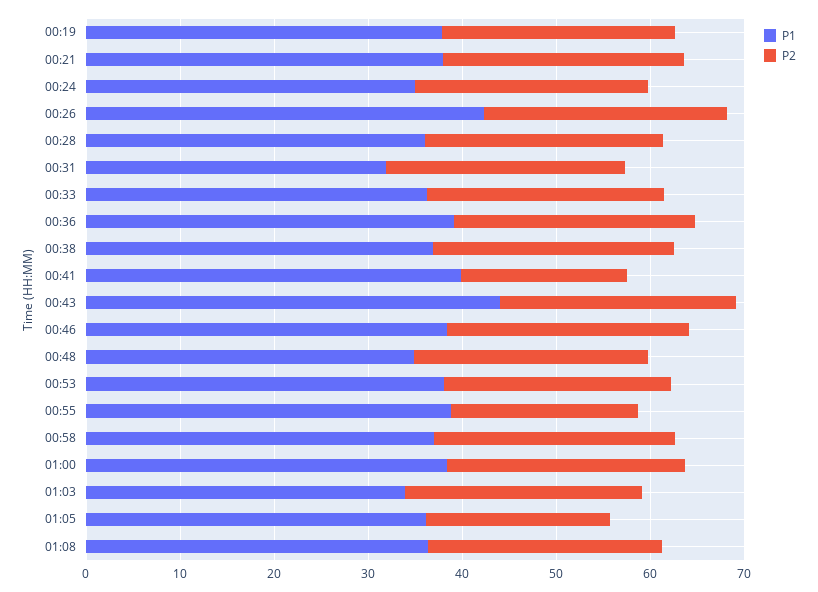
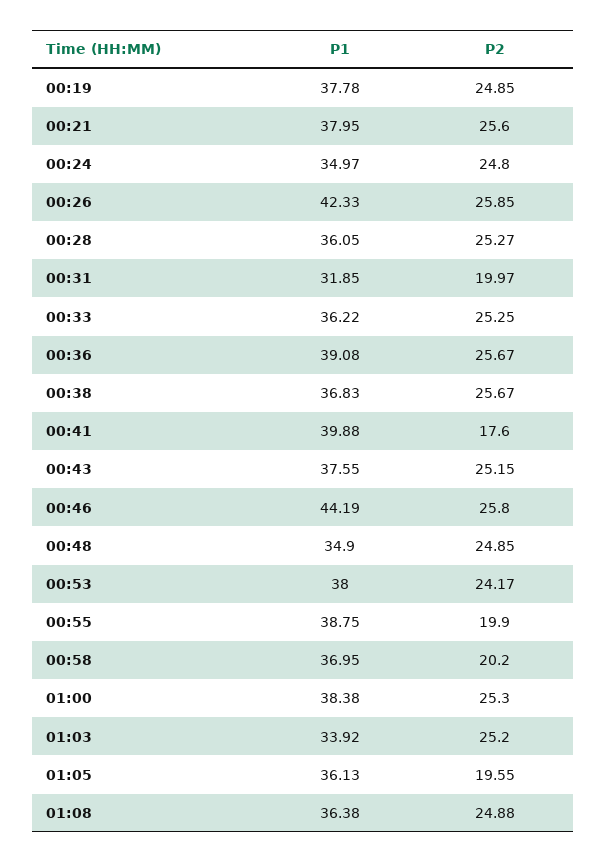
  {
    "P1": {
      "00:19": 37.78,
      "00:21": 37.95,
      "00:24": 34.97,
      "00:26": 42.33,
      "00:28": 36.05,
      "00:31": 31.85,
      "00:33": 36.22,
      "00:36": 39.08,
      "00:38": 36.83,
      "00:41": 39.88,
-     "00:43": 44,
+     "00:43": 37.55,
-     "00:46": 38,
+     "00:46": 44.19,
      "00:48": 34.9,
      "00:53": 38,
      "00:55": 38.75,
      "00:58": 36.95,
      "01:00": 38.38,
      "01:03": 33.92,
      "01:05": 36.13,
      "01:08": 36.38
    },
    "P2": {
      "00:19": 24.85,
      "00:21": 25.6,
      "00:24": 24.8,
      "00:26": 25.85,
      "00:28": 25.27,
-     "00:31": 26,
+     "00:31": 19.97,
      "00:33": 25.25,
      "00:36": 25.67,
      "00:38": 25.67,
      "00:41": 17.6,
      "00:43": 25.15,
      "00:46": 25.8,
      "00:48": 24.85,
      "00:53": 24.17,
      "00:55": 19.9,
-     "00:58": 26,
+     "00:58": 20.2,
      "01:00": 25.3,
      "01:03": 25.2,
      "01:05": 19.55,
      "01:08": 24.88
    }
  }

